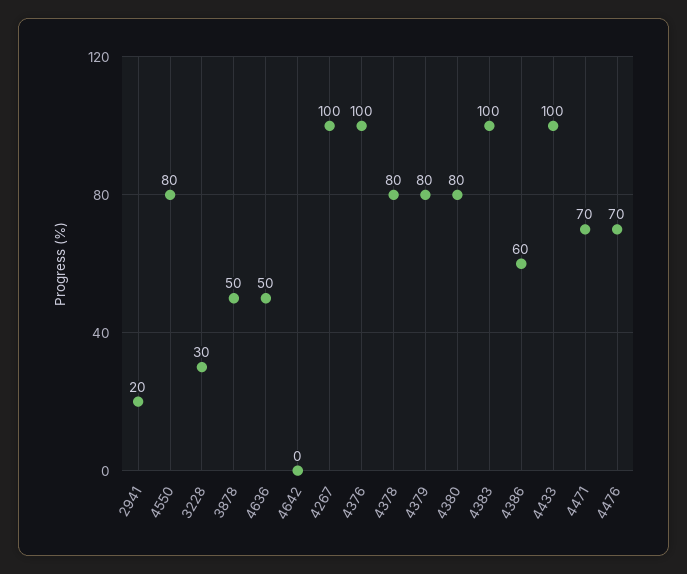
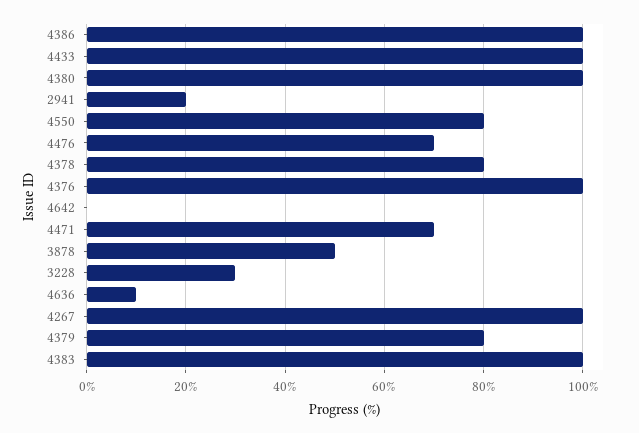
  {
    "2941": 20,
    "4550": 80,
    "3228": 30,
    "3878": 50,
-   "4636": 50,
+   "4636": 10,
    "4642": 0,
    "4267": 100,
    "4376": 100,
    "4378": 80,
    "4379": 80,
-   "4380": 80,
+   "4380": 100,
    "4383": 100,
-   "4386": 60,
+   "4386": 100,
    "4433": 100,
    "4471": 70,
    "4476": 70
  }

